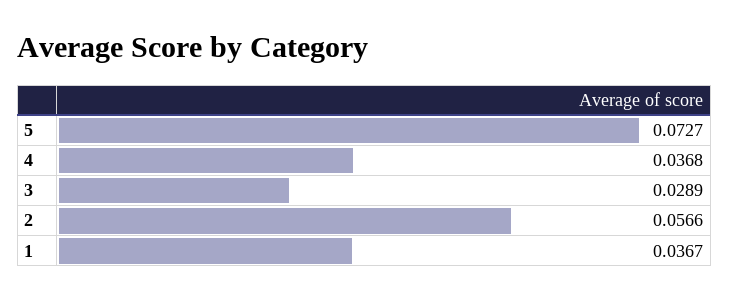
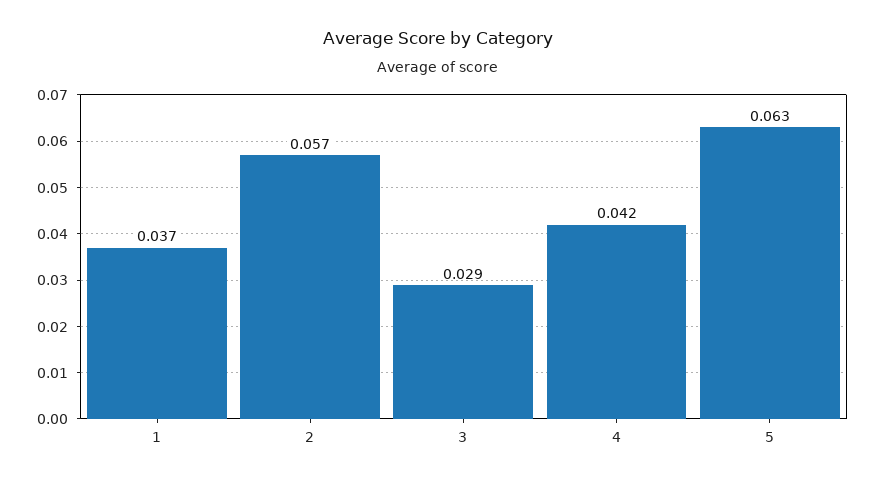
  {
-   "5": 0.0727,
+   "5": 0.063,
-   "4": 0.0368,
+   "4": 0.042,
    "3": 0.0289,
    "2": 0.0566,
    "1": 0.0367
  }

